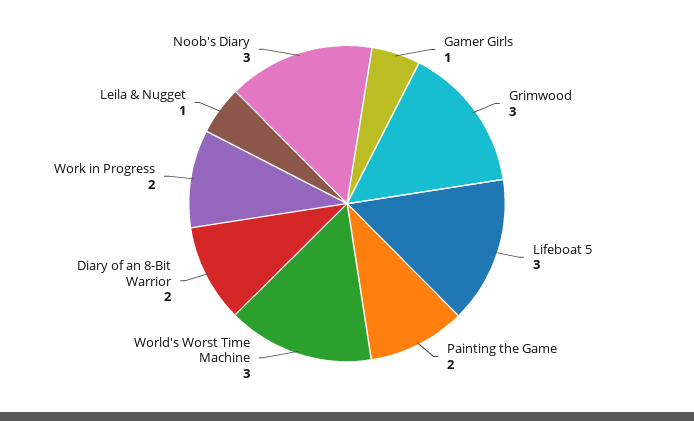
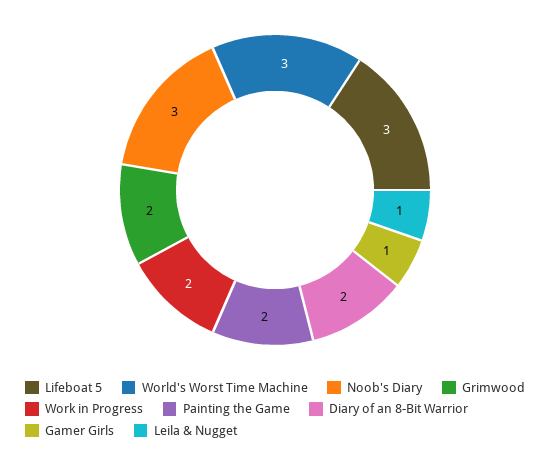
  {
    "Gamer Girls": 1,
-   "Grimwood": 3,
+   "Grimwood": 2,
    "Lifeboat 5": 3,
    "Painting the Game": 2,
    "World's Worst Time Machine": 3,
    "Diary of an 8-Bit Warrior": 2,
    "Work in Progress": 2,
    "Leila & Nugget": 1,
    "Noob's Diary": 3
  }

